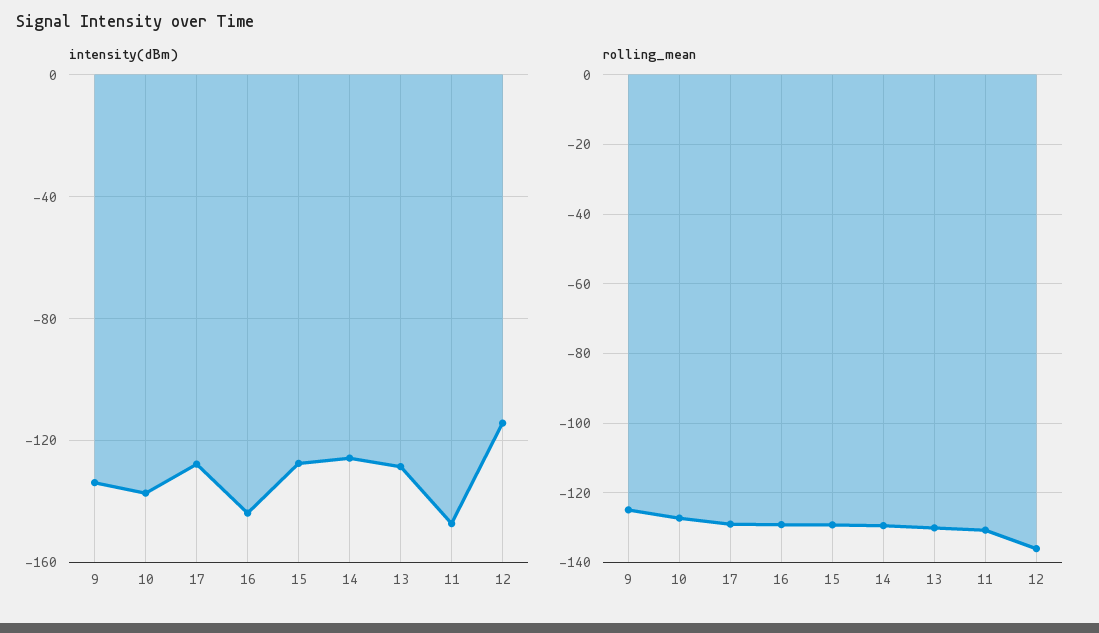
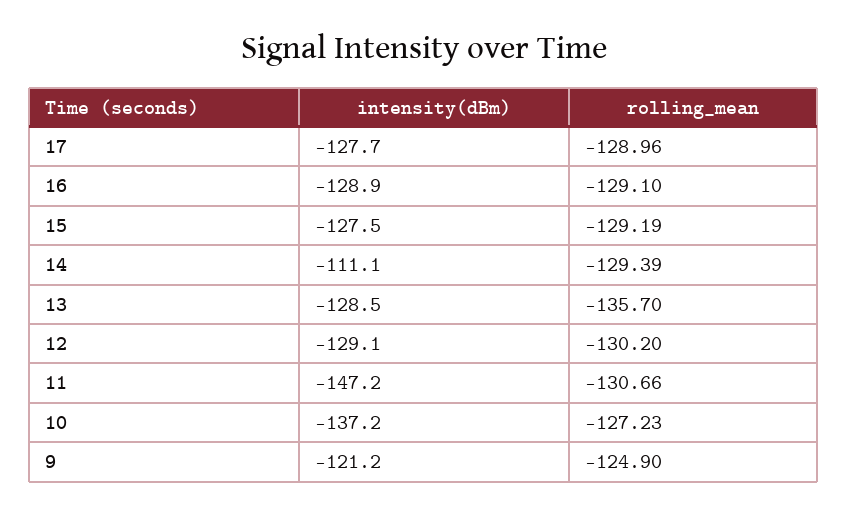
  {
    "intensity(dBm)": {
-     "9": -135,
+     "9": -121.2,
      "10": -137.2,
      "17": -127.7,
-     "16": -145,
+     "16": -128.9,
      "15": -127.5,
-     "14": -125,
+     "14": -111.1,
      "13": -128.5,
      "11": -147.2,
-     "12": -115
+     "12": -129.1
    },
    "rolling_mean": {
      "9": -124.9,
      "10": -127.23,
      "17": -128.96,
      "16": -129.1,
      "15": -129.19,
      "14": -129.39,
-     "13": -130,
+     "13": -135.7,
      "11": -130.66,
-     "12": -136
+     "12": -130.2
    }
  }

